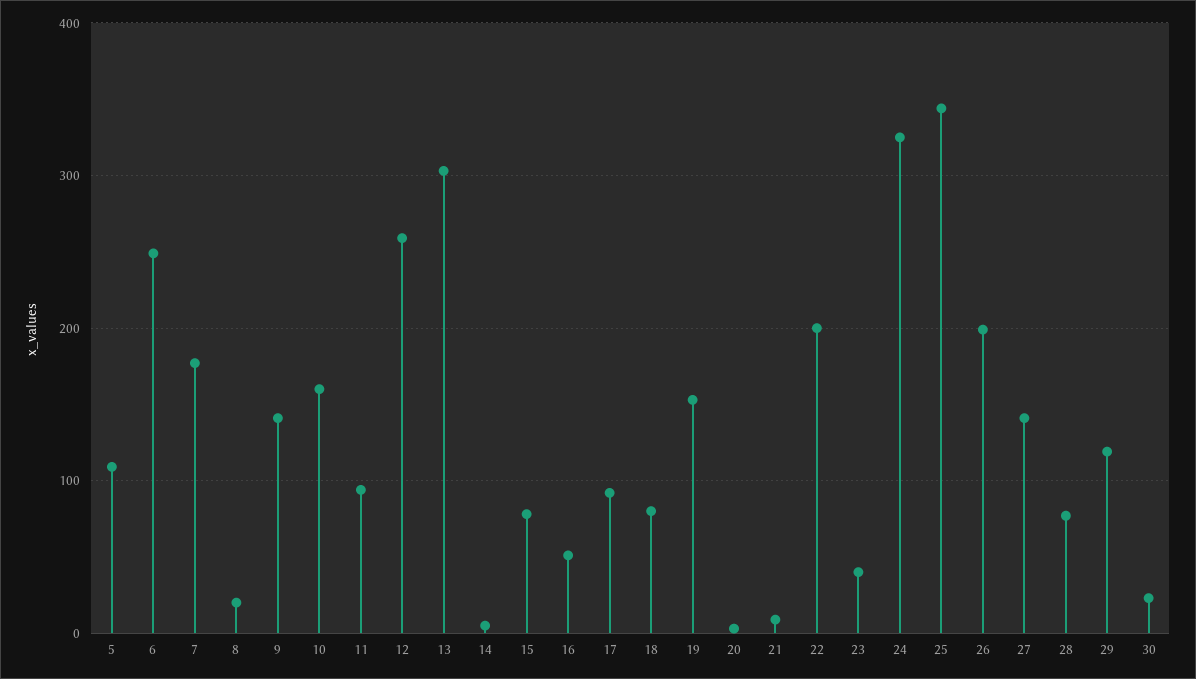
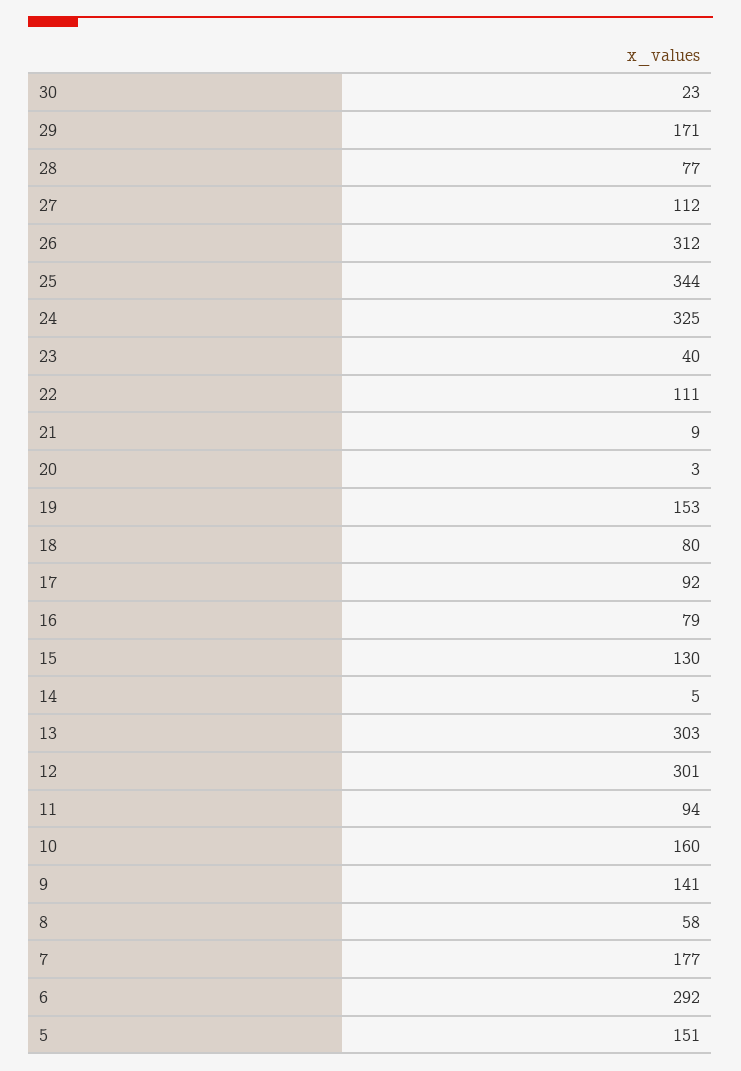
  {
-   "5": 110,
+   "5": 151,
-   "6": 250,
+   "6": 292,
    "7": 177,
-   "8": 20,
+   "8": 58,
    "9": 141,
    "10": 160,
    "11": 94,
-   "12": 260,
+   "12": 301,
    "13": 303,
    "14": 5,
-   "15": 80,
+   "15": 130,
-   "16": 50,
+   "16": 79,
    "17": 92,
    "18": 80,
    "19": 153,
    "20": 3,
    "21": 9,
-   "22": 200,
+   "22": 111,
    "23": 40,
    "24": 325,
    "25": 344,
-   "26": 200,
+   "26": 312,
-   "27": 140,
+   "27": 112,
    "28": 77,
-   "29": 120,
+   "29": 171,
    "30": 23
  }

